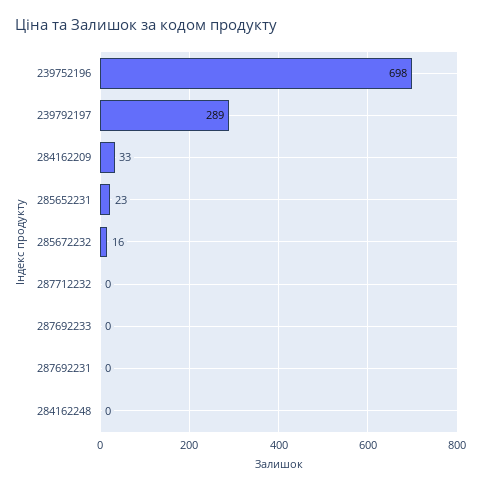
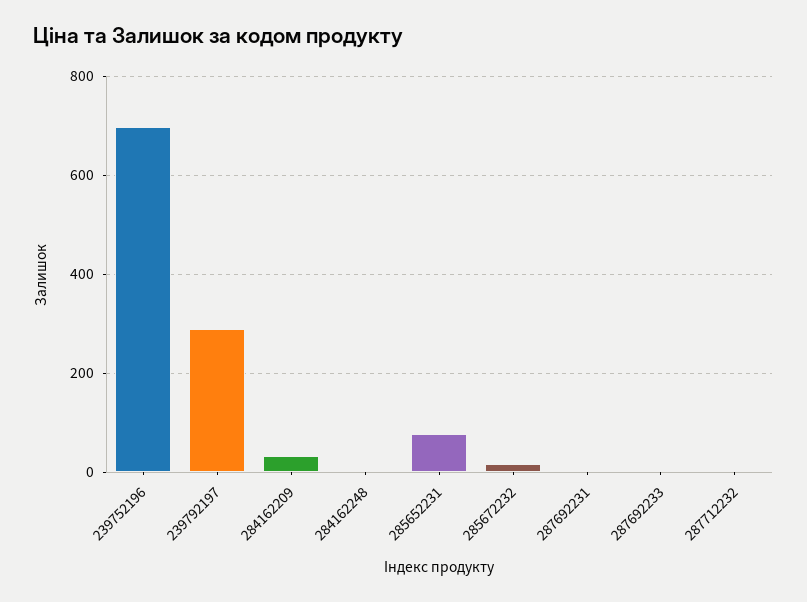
  {
    "239752196": 698,
    "239792197": 289,
    "284162209": 33,
-   "285652231": 23,
+   "285652231": 80,
    "285672232": 16,
    "287712232": 0,
    "287692233": 0,
    "287692231": 0,
    "284162248": 0
  }

